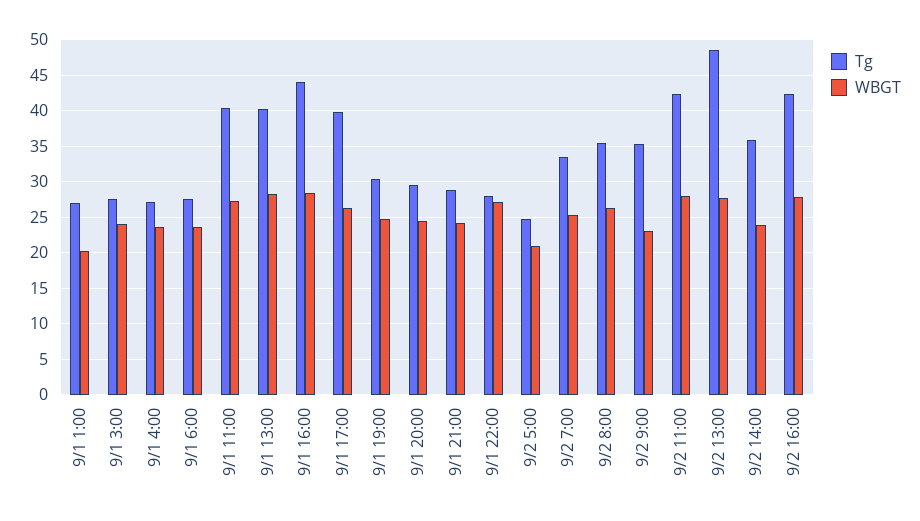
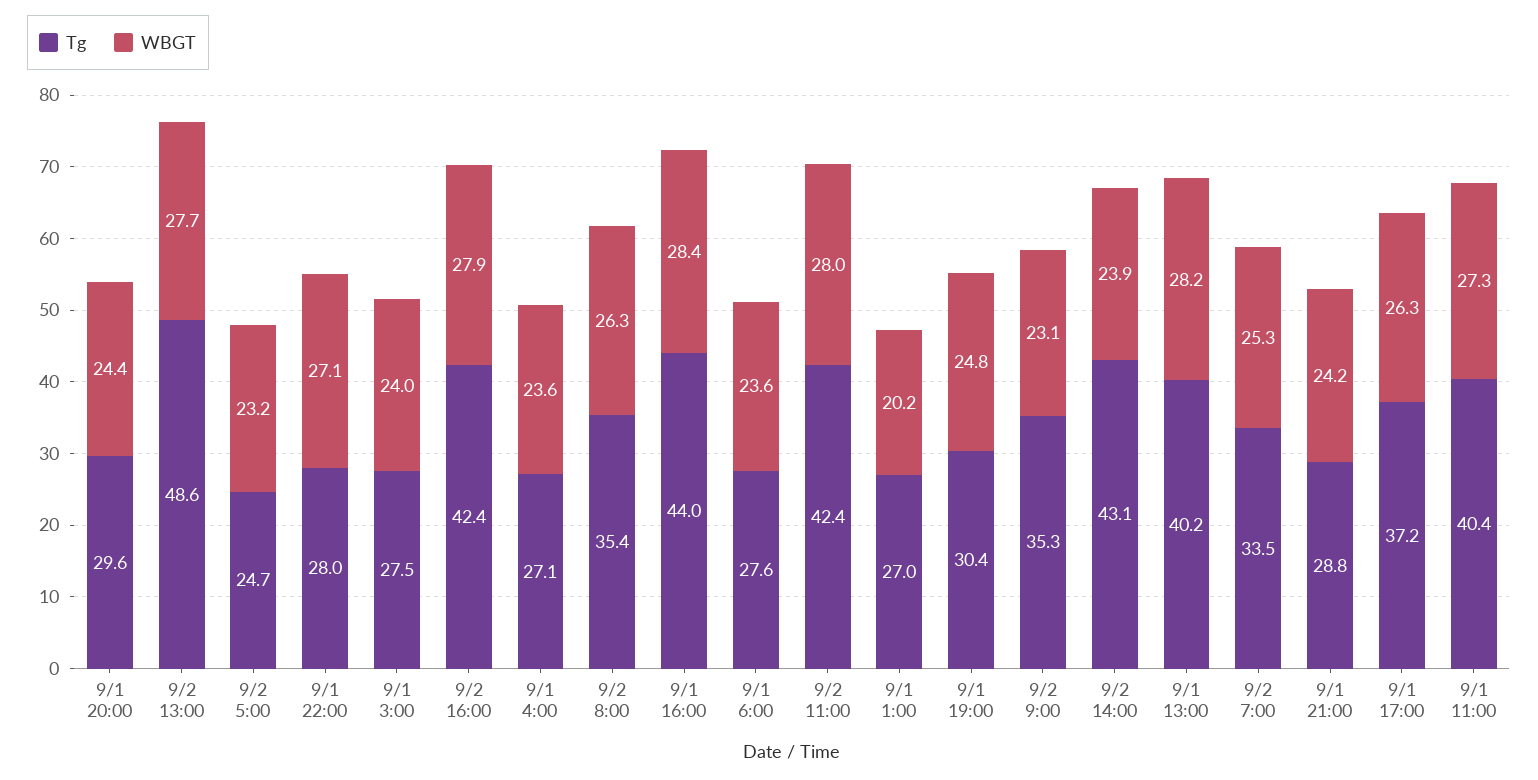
  {
    "Tg": {
      "9/1 1:00": 27,
      "9/1 3:00": 27.5,
      "9/1 4:00": 27.1,
      "9/1 6:00": 27.6,
      "9/1 11:00": 40.4,
      "9/1 13:00": 40.2,
      "9/1 16:00": 44,
-     "9/1 17:00": 40,
+     "9/1 17:00": 37.2,
      "9/1 19:00": 30.4,
      "9/1 20:00": 29.6,
      "9/1 21:00": 28.8,
      "9/1 22:00": 28,
      "9/2 5:00": 24.7,
      "9/2 7:00": 33.5,
      "9/2 8:00": 35.4,
      "9/2 9:00": 35.3,
      "9/2 11:00": 42.4,
      "9/2 13:00": 48.6,
-     "9/2 14:00": 36,
+     "9/2 14:00": 43.1,
      "9/2 16:00": 42.4
    },
    "WBGT": {
      "9/1 1:00": 20.2,
      "9/1 3:00": 24,
      "9/1 4:00": 23.6,
      "9/1 6:00": 23.6,
      "9/1 11:00": 27.3,
      "9/1 13:00": 28.2,
      "9/1 16:00": 28.4,
      "9/1 17:00": 26.3,
      "9/1 19:00": 24.8,
      "9/1 20:00": 24.4,
      "9/1 21:00": 24.2,
      "9/1 22:00": 27.1,
-     "9/2 5:00": 21,
+     "9/2 5:00": 23.2,
      "9/2 7:00": 25.3,
      "9/2 8:00": 26.3,
      "9/2 9:00": 23.1,
      "9/2 11:00": 28,
      "9/2 13:00": 27.7,
      "9/2 14:00": 23.9,
      "9/2 16:00": 27.9
    }
  }

